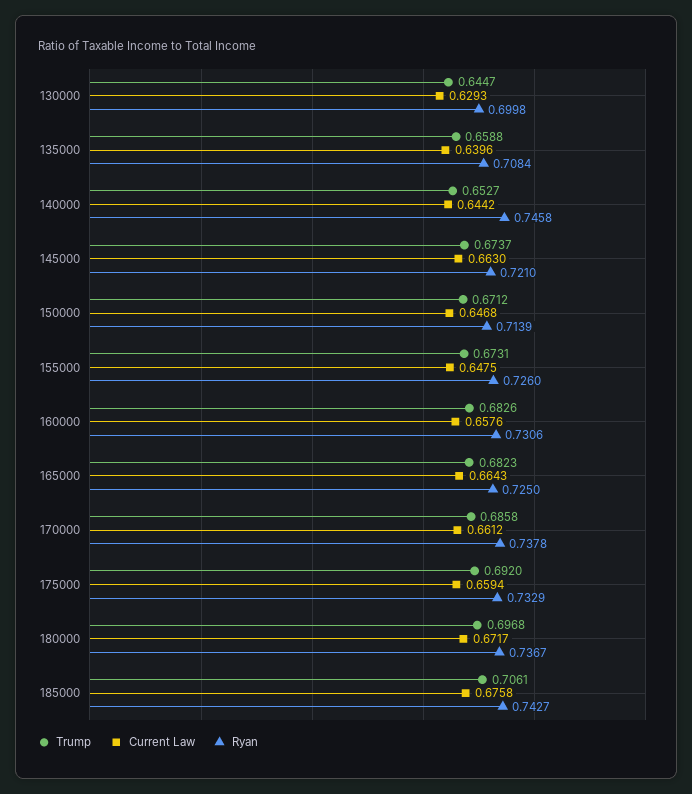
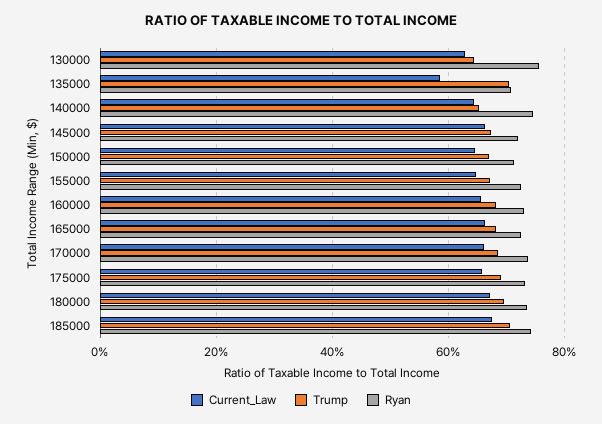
  {
    "Trump": {
      "130000": 0.6447,
-     "135000": 0.6588,
+     "135000": 0.7,
      "140000": 0.6527,
      "145000": 0.6737,
      "150000": 0.6712,
      "155000": 0.6731,
      "160000": 0.6826,
      "165000": 0.6823,
      "170000": 0.6858,
      "175000": 0.692,
      "180000": 0.6968,
      "185000": 0.7061
    },
    "Current Law": {
      "130000": 0.6293,
-     "135000": 0.6396,
+     "135000": 0.58,
      "140000": 0.6442,
      "145000": 0.663,
      "150000": 0.6468,
      "155000": 0.6475,
      "160000": 0.6576,
      "165000": 0.6643,
      "170000": 0.6612,
      "175000": 0.6594,
      "180000": 0.6717,
      "185000": 0.6758
    },
    "Ryan": {
-     "130000": 0.6998,
+     "130000": 0.76,
      "135000": 0.7084,
      "140000": 0.7458,
      "145000": 0.721,
      "150000": 0.7139,
      "155000": 0.726,
      "160000": 0.7306,
      "165000": 0.725,
      "170000": 0.7378,
      "175000": 0.7329,
      "180000": 0.7367,
      "185000": 0.7427
    }
  }

